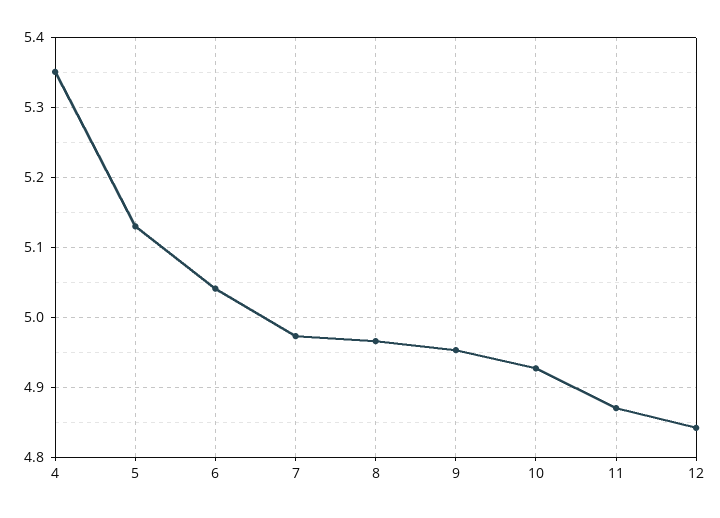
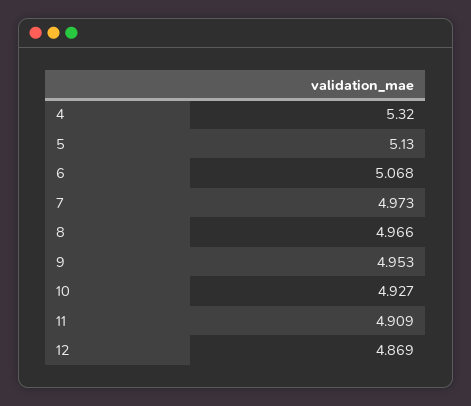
  {
-   "4": 5.35,
+   "4": 5.32,
    "5": 5.13,
-   "6": 5.04,
+   "6": 5.068,
    "7": 4.973,
    "8": 4.966,
    "9": 4.953,
    "10": 4.927,
-   "11": 4.87,
+   "11": 4.909,
-   "12": 4.84
+   "12": 4.869
  }

